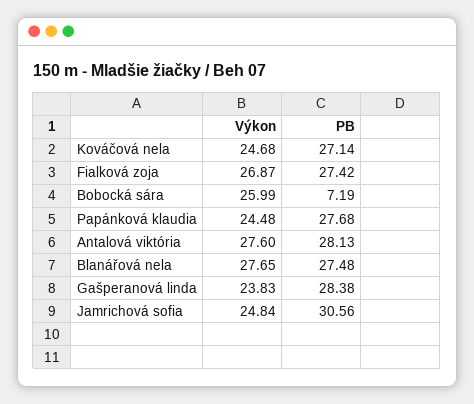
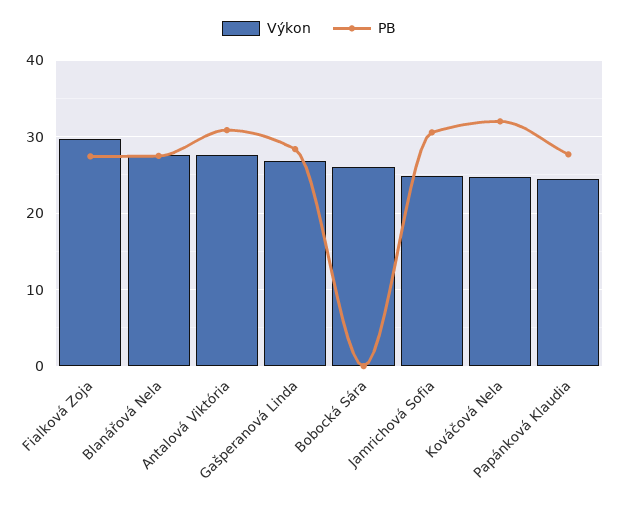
  {
    "Výkon": {
      "Kováčová nela": 24.68,
-     "Fialková zoja": 26.87,
+     "Fialková zoja": 30,
      "Bobocká sára": 25.99,
      "Papánková klaudia": 24.48,
      "Antalová viktória": 27.6,
      "Blanářová nela": 27.65,
-     "Gašperanová linda": 23.83,
+     "Gašperanová linda": 27,
      "Jamrichová sofia": 24.84
    },
    "PB": {
-     "Kováčová nela": 27.14,
+     "Kováčová nela": 32,
      "Fialková zoja": 27.42,
-     "Bobocká sára": 7.19,
+     "Bobocká sára": 0,
      "Papánková klaudia": 27.68,
-     "Antalová viktória": 28.13,
+     "Antalová viktória": 31,
      "Blanářová nela": 27.48,
      "Gašperanová linda": 28.38,
      "Jamrichová sofia": 30.56
    }
  }

